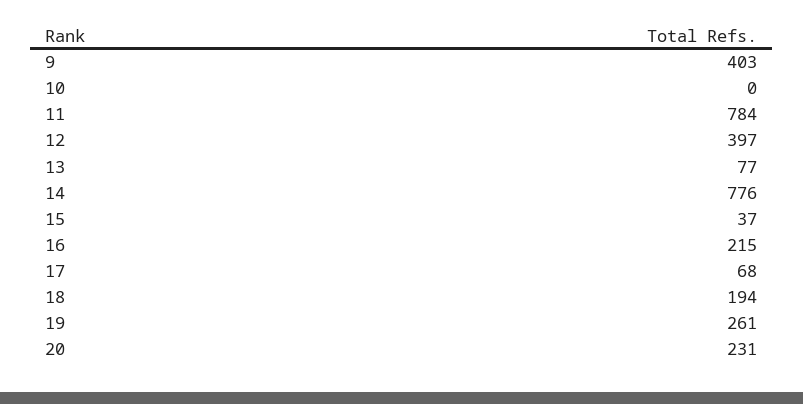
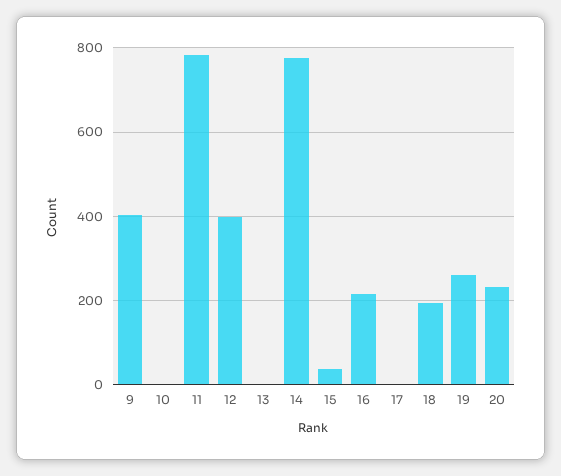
  {
    "9": 403,
    "10": 0,
    "11": 784,
    "12": 397,
-   "13": 77,
+   "13": 0,
    "14": 776,
    "15": 37,
    "16": 215,
-   "17": 68,
+   "17": 0,
    "18": 194,
    "19": 261,
    "20": 231
  }

